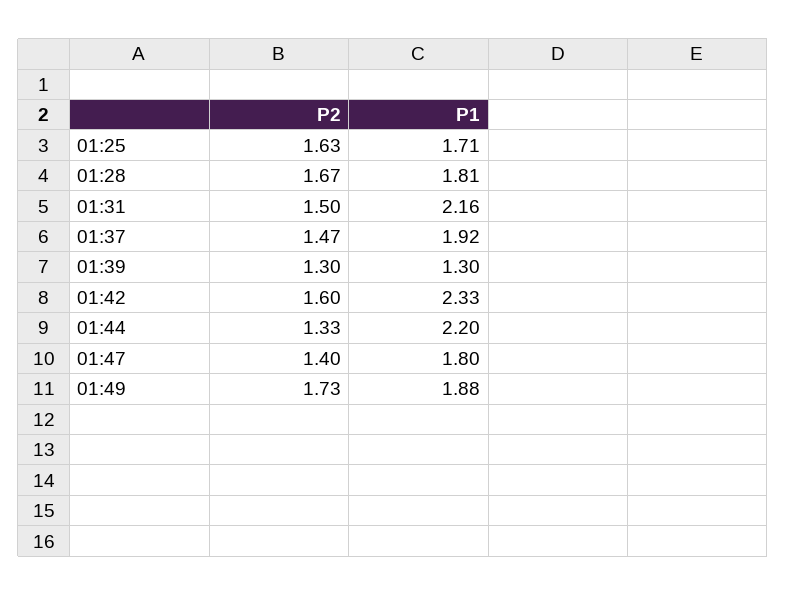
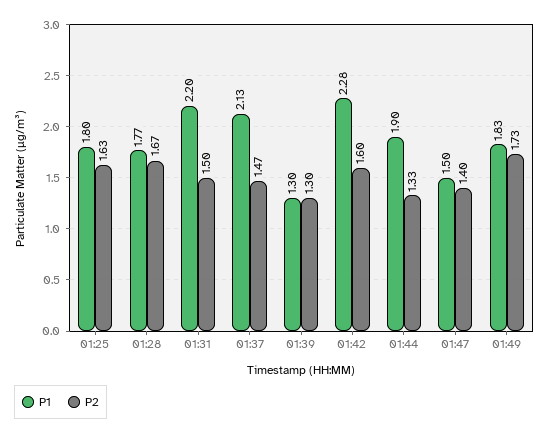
  {
    "P2": {
      "01:25": 1.63,
      "01:28": 1.67,
      "01:31": 1.5,
      "01:37": 1.47,
      "01:39": 1.3,
      "01:42": 1.6,
      "01:44": 1.33,
      "01:47": 1.4,
      "01:49": 1.73
    },
    "P1": {
-     "01:25": 1.71,
+     "01:25": 1.8,
-     "01:28": 1.81,
+     "01:28": 1.77,
-     "01:31": 2.16,
+     "01:31": 2.2,
-     "01:37": 1.92,
+     "01:37": 2.13,
      "01:39": 1.3,
-     "01:42": 2.33,
+     "01:42": 2.28,
-     "01:44": 2.2,
+     "01:44": 1.9,
-     "01:47": 1.8,
+     "01:47": 1.5,
-     "01:49": 1.88
+     "01:49": 1.83
    }
  }

